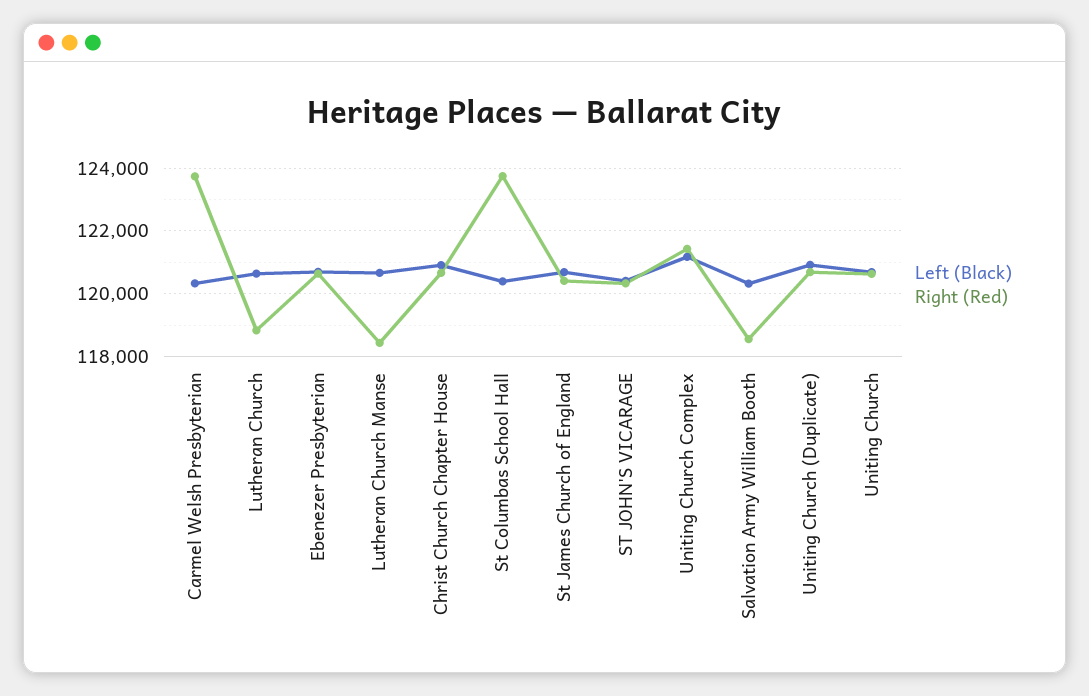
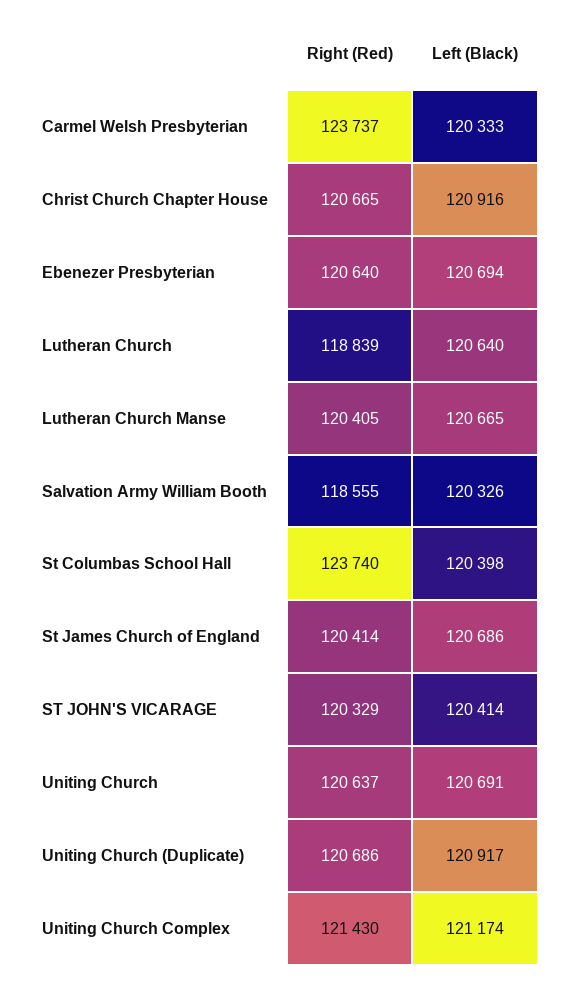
  {
    "Left (Black)": {
      "Carmel Welsh Presbyterian": 120333,
      "Lutheran Church": 120640,
      "Ebenezer Presbyterian": 120694,
      "Lutheran Church Manse": 120665,
      "Christ Church Chapter House": 120916,
      "St Columbas School Hall": 120398,
      "St James Church of England": 120686,
      "ST JOHN'S VICARAGE": 120414,
      "Uniting Church Complex": 121174,
      "Salvation Army William Booth": 120326,
      "Uniting Church (Duplicate)": 120917,
      "Uniting Church": 120691
    },
    "Right (Red)": {
      "Carmel Welsh Presbyterian": 123737,
      "Lutheran Church": 118839,
      "Ebenezer Presbyterian": 120640,
-     "Lutheran Church Manse": 118400,
+     "Lutheran Church Manse": 120405,
      "Christ Church Chapter House": 120665,
      "St Columbas School Hall": 123740,
      "St James Church of England": 120414,
      "ST JOHN'S VICARAGE": 120329,
      "Uniting Church Complex": 121430,
      "Salvation Army William Booth": 118555,
      "Uniting Church (Duplicate)": 120686,
      "Uniting Church": 120637
    }
  }

